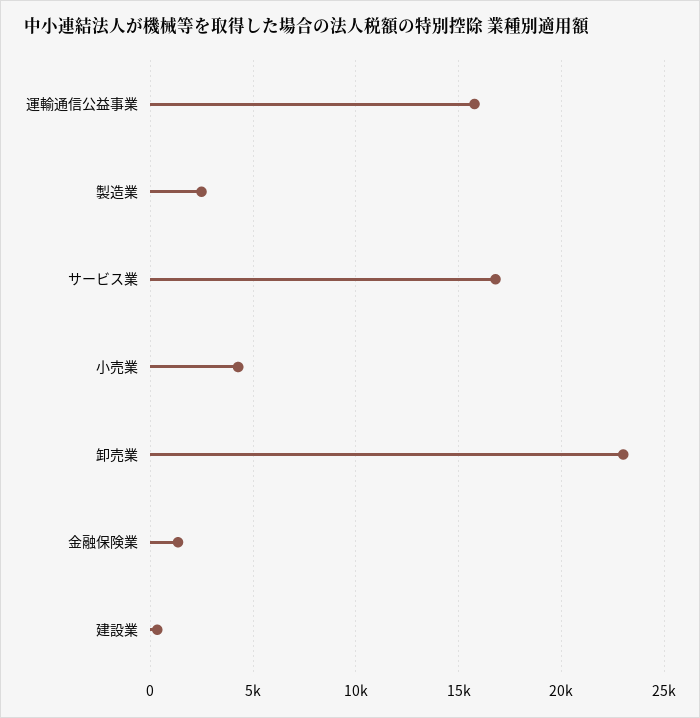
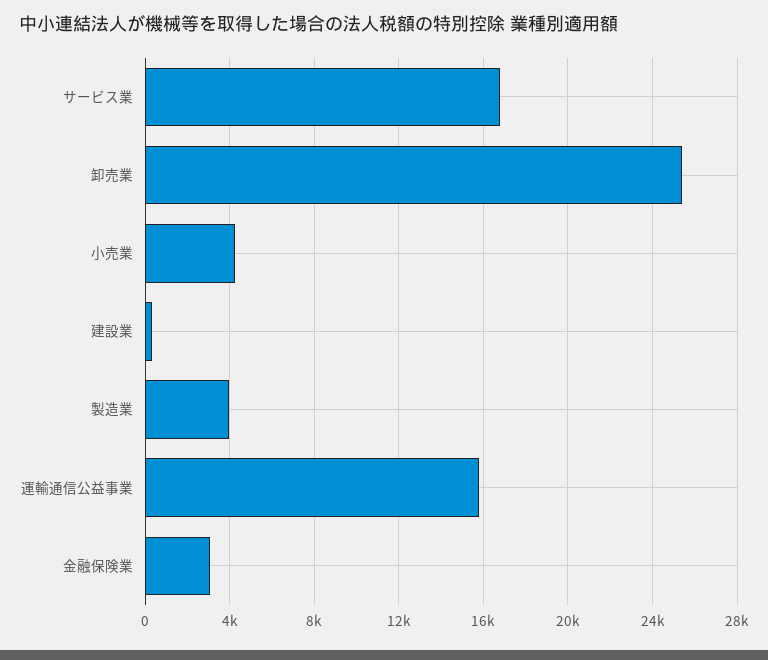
  {
    "運輸通信公益事業": 16000,
-   "製造業": 2500,
+   "製造業": 4000,
    "サービス業": 17000,
    "小売業": 4500,
-   "卸売業": 23000,
+   "卸売業": 25500,
-   "金融保険業": 1500,
+   "金融保険業": 3000,
    "建設業": 500
  }

